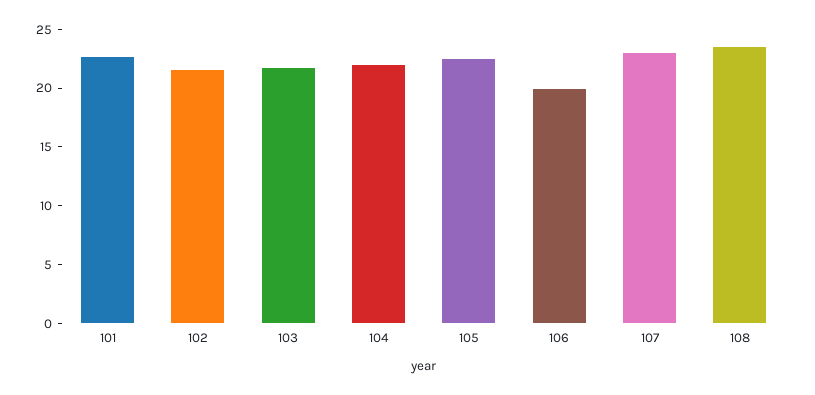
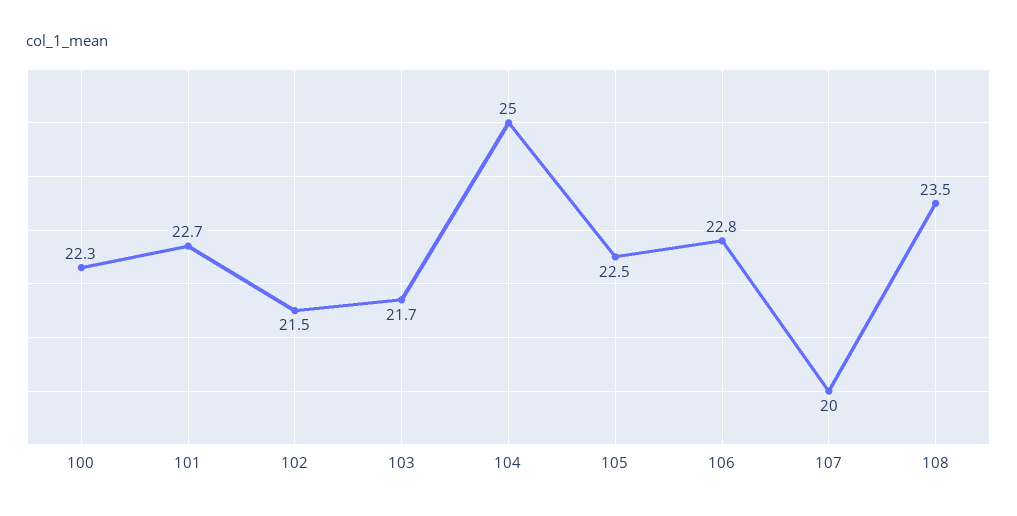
  {
    "101": 22.7,
    "102": 21.5,
    "103": 21.7,
-   "104": 22,
+   "104": 25,
    "105": 22.5,
-   "106": 20,
+   "106": 22.8,
-   "107": 23,
+   "107": 20,
-   "108": 23.5
+   "108": 23.5,
+   "100": 22.3
  }

